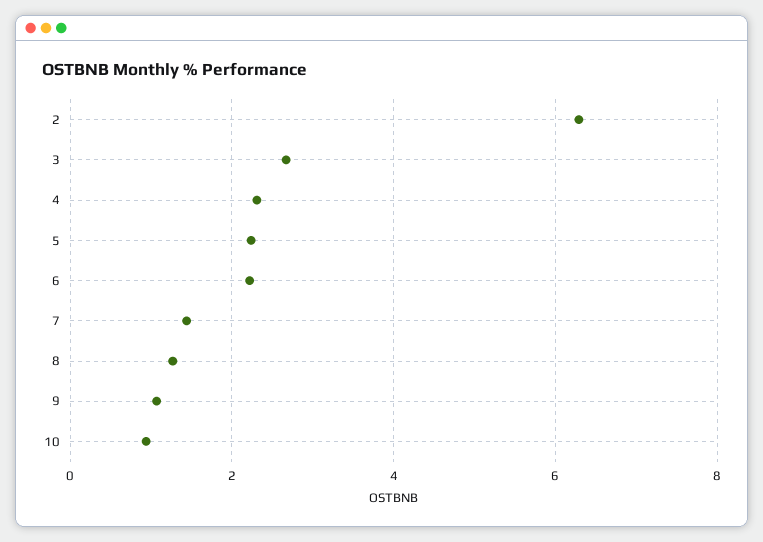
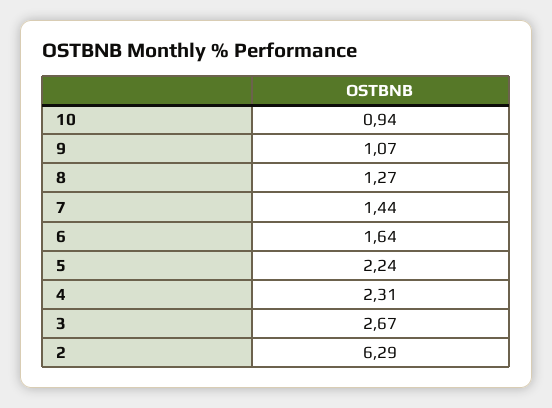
  {
    "2": 6.29,
    "3": 2.67,
    "4": 2.31,
    "5": 2.24,
-   "6": 2.2,
+   "6": 1.64,
    "7": 1.44,
    "8": 1.27,
    "9": 1.07,
    "10": 0.94
  }

